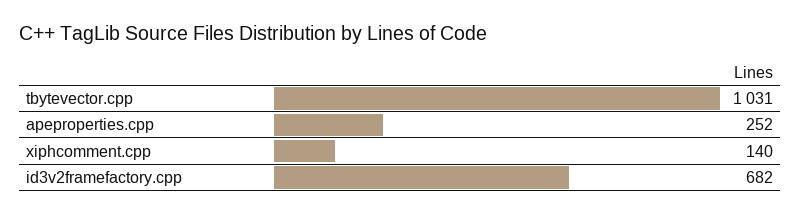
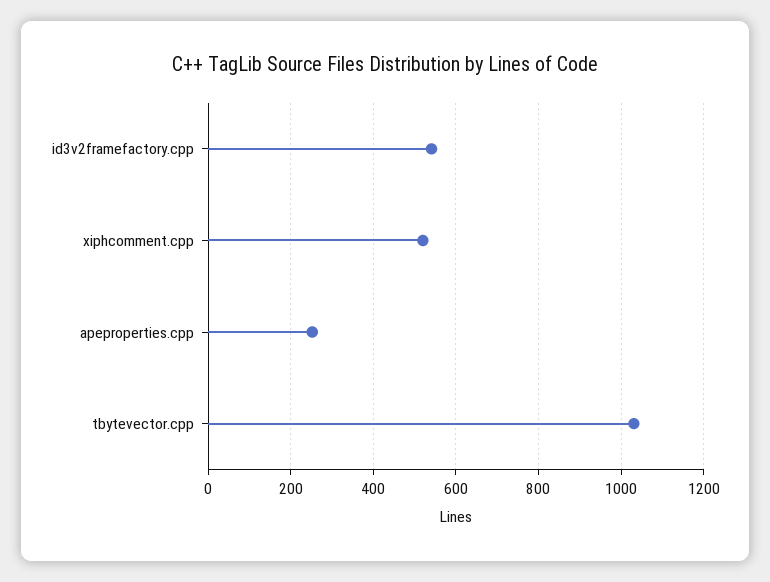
  {
    "tbytevector.cpp": 1031,
    "apeproperties.cpp": 252,
-   "xiphcomment.cpp": 140,
+   "xiphcomment.cpp": 520,
-   "id3v2framefactory.cpp": 682
+   "id3v2framefactory.cpp": 540
  }

